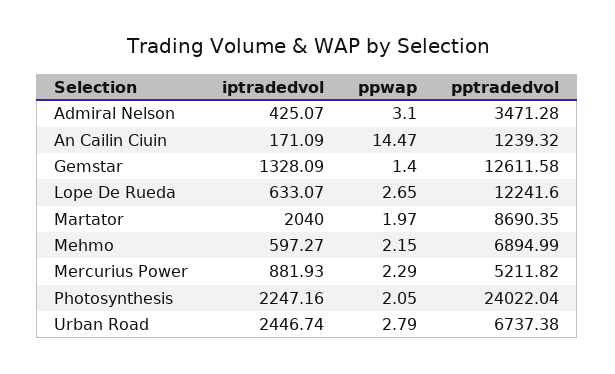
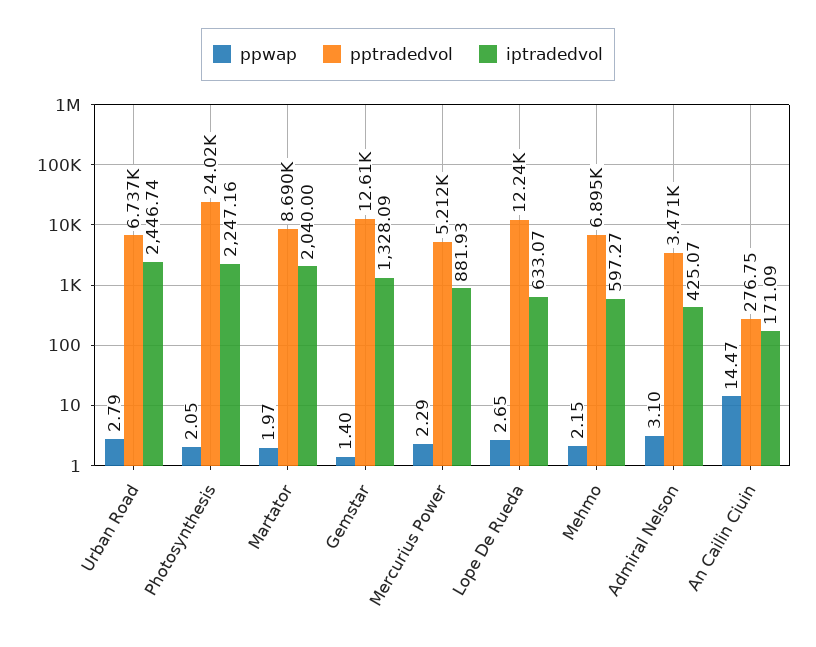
  {
    "iptradedvol": {
      "Admiral Nelson": 425.07,
      "An Cailin Ciuin": 171.09,
      "Gemstar": 1328.09,
      "Lope De Rueda": 633.07,
      "Martator": 2040,
      "Mehmo": 597.27,
      "Mercurius Power": 881.93,
      "Photosynthesis": 2247.16,
      "Urban Road": 2446.74
    },
    "ppwap": {
      "Admiral Nelson": 3.1,
      "An Cailin Ciuin": 14.47,
      "Gemstar": 1.4,
      "Lope De Rueda": 2.65,
      "Martator": 1.97,
      "Mehmo": 2.15,
      "Mercurius Power": 2.29,
      "Photosynthesis": 2.05,
      "Urban Road": 2.79
    },
    "pptradedvol": {
      "Admiral Nelson": 3471.28,
-     "An Cailin Ciuin": 1239.32,
+     "An Cailin Ciuin": 276.75,
      "Gemstar": 12611.58,
      "Lope De Rueda": 12241.6,
      "Martator": 8690.35,
      "Mehmo": 6894.99,
      "Mercurius Power": 5211.82,
      "Photosynthesis": 24022.04,
      "Urban Road": 6737.38
    }
  }

